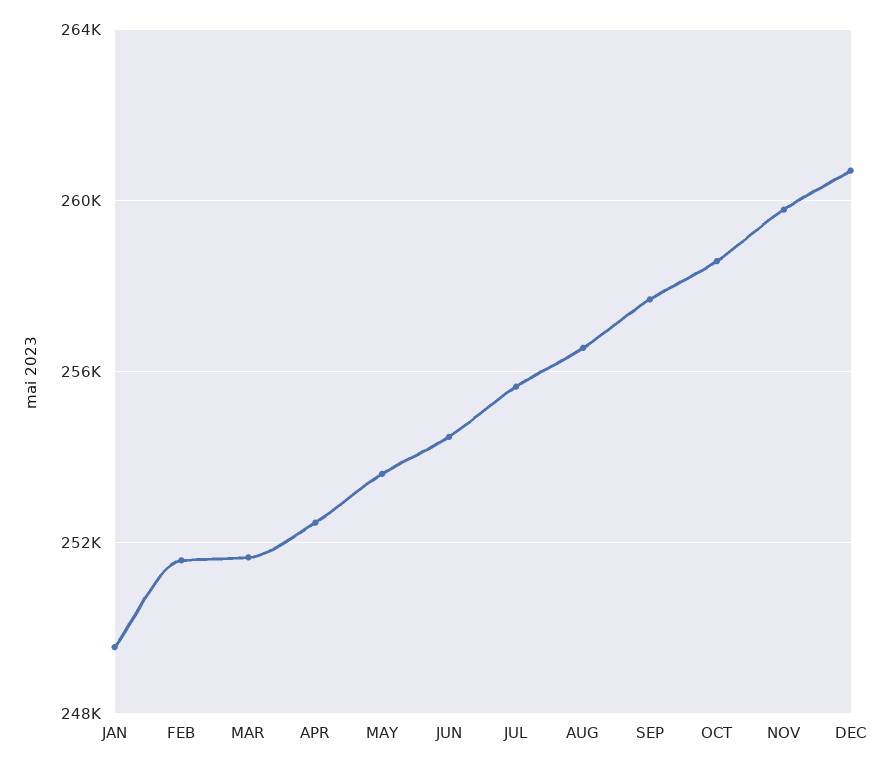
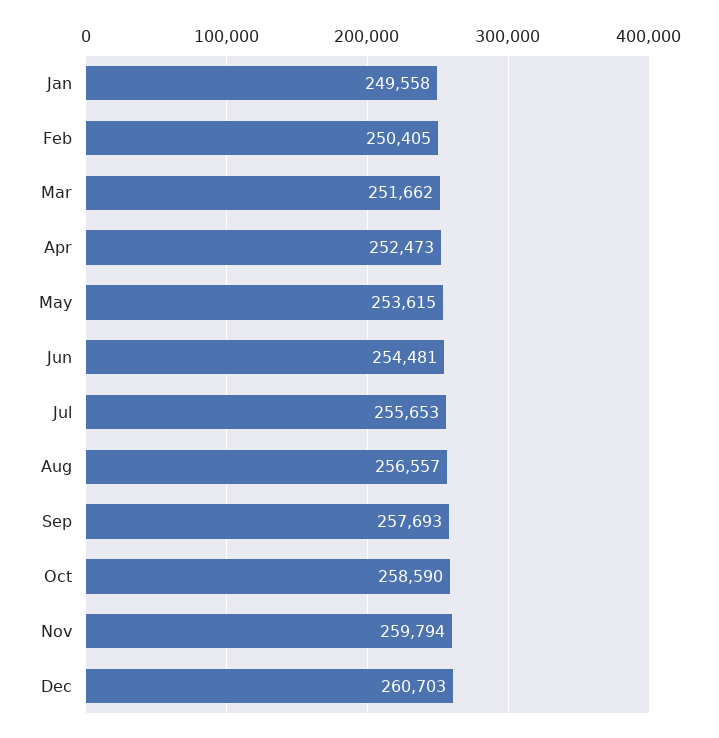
  {
    "JAN": 249558,
-   "FEB": 251500,
+   "FEB": 250405,
    "MAR": 251662,
    "APR": 252473,
    "MAY": 253615,
    "JUN": 254481,
    "JUL": 255653,
    "AUG": 256557,
    "SEP": 257693,
    "OCT": 258590,
    "NOV": 259794,
    "DEC": 260703
  }

